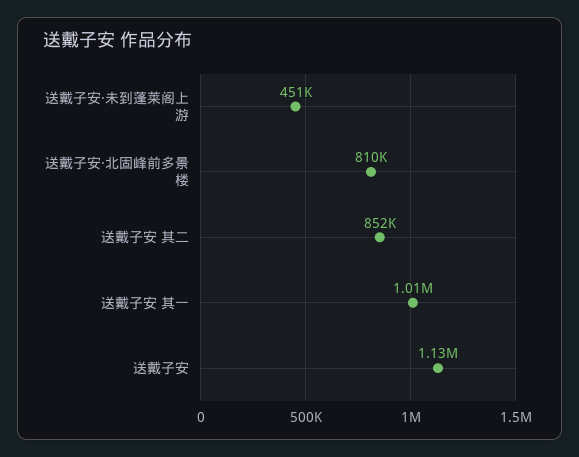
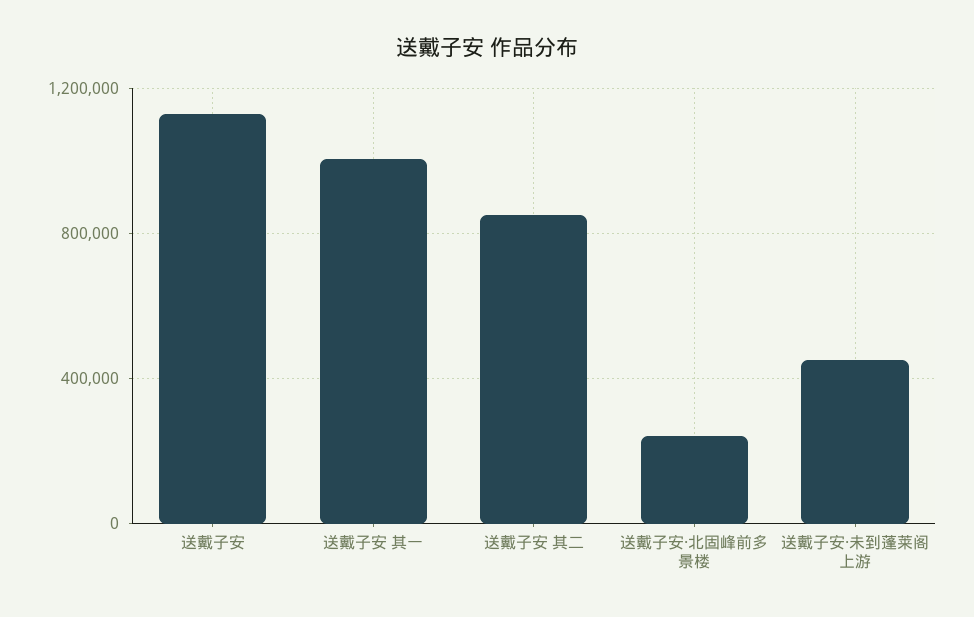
  {
    "送戴子安·未到蓬莱阁上游": 451000,
-   "送戴子安·北固峰前多景楼": 810000,
+   "送戴子安·北固峰前多景楼": 250000,
    "送戴子安 其二": 852000,
    "送戴子安 其一": 1010000,
    "送戴子安": 1130000
  }

